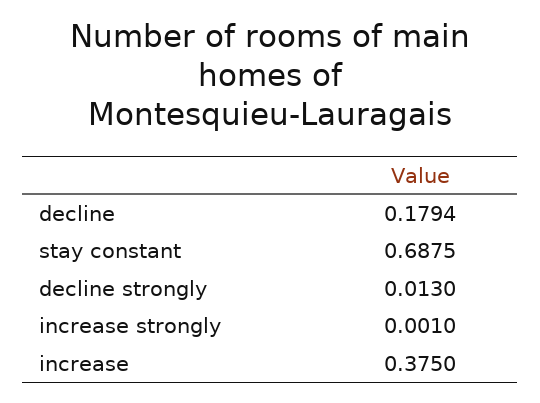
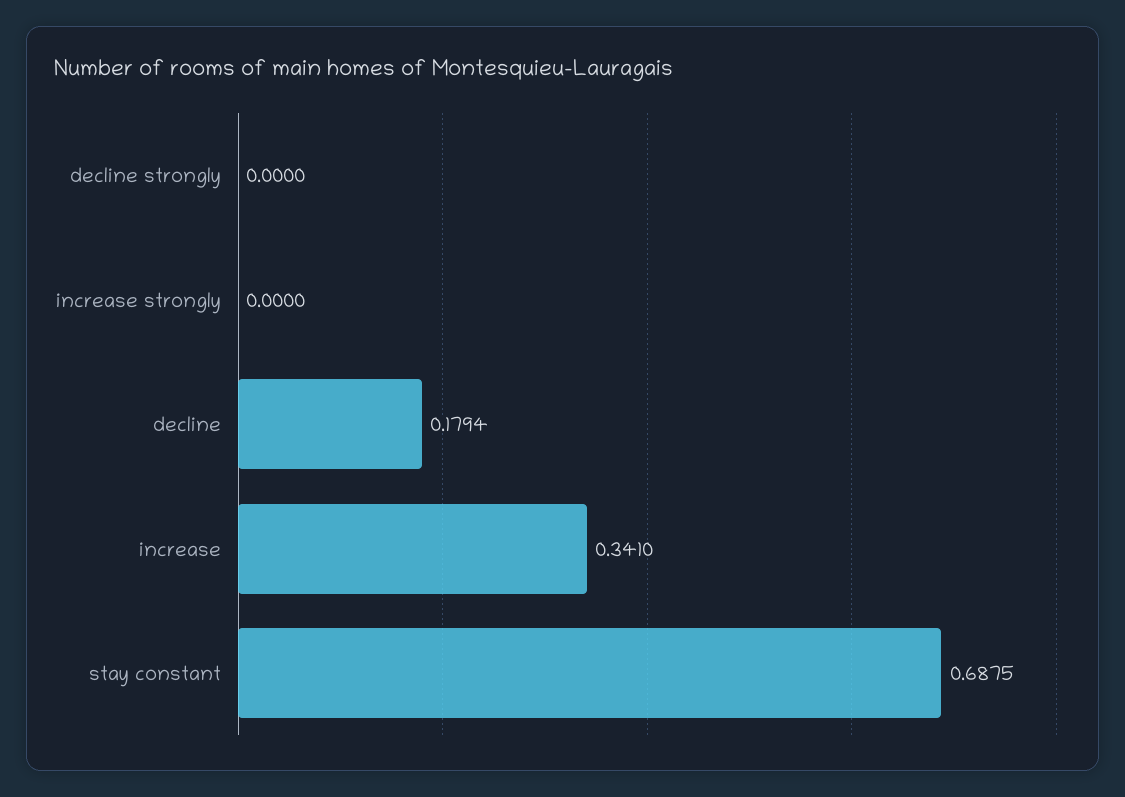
  {
    "decline": 0.1794,
    "stay constant": 0.6875,
-   "decline strongly": 0.013,
+   "decline strongly": 0,
-   "increase strongly": 0.001,
+   "increase strongly": 0,
-   "increase": 0.375
+   "increase": 0.341
  }

